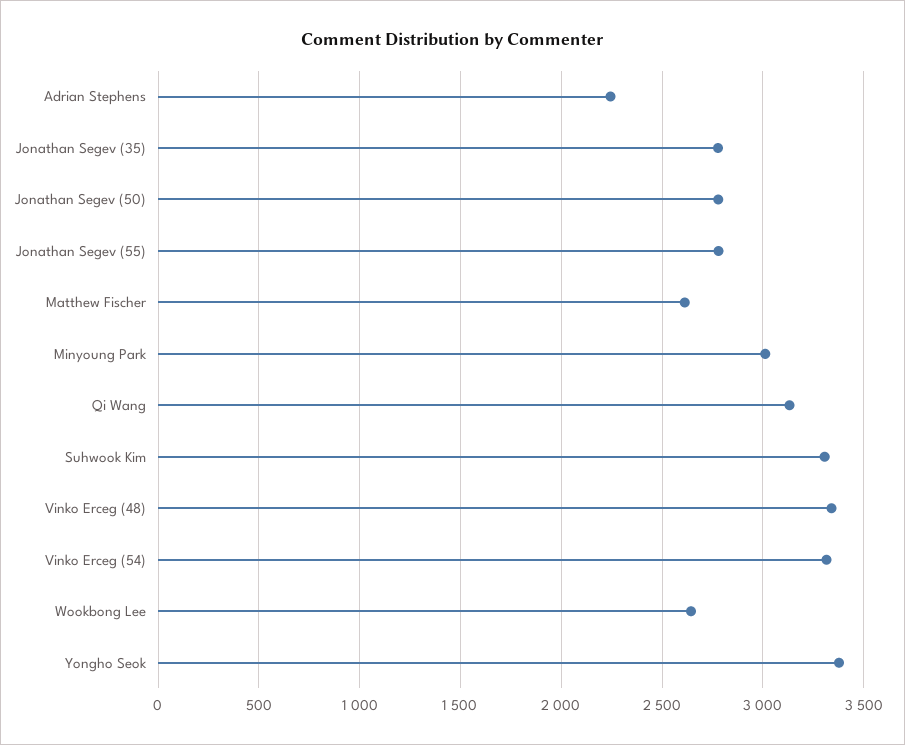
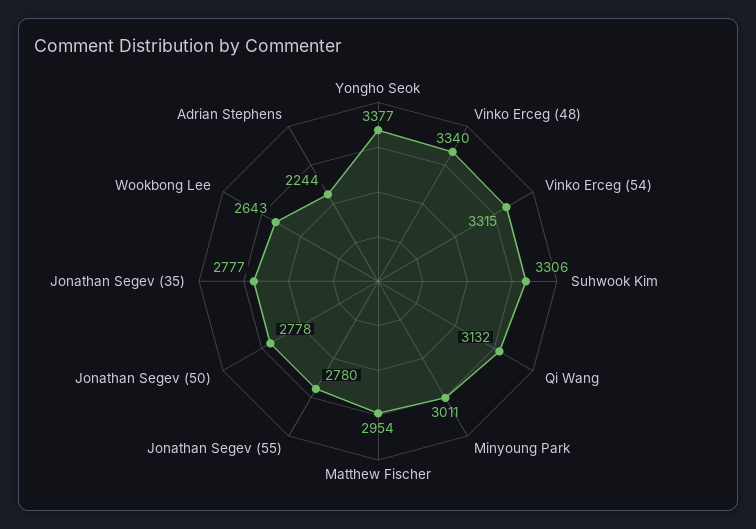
  {
    "Adrian Stephens": 2244,
    "Jonathan Segev (35)": 2777,
    "Jonathan Segev (50)": 2778,
    "Jonathan Segev (55)": 2780,
-   "Matthew Fischer": 2600,
+   "Matthew Fischer": 2954,
    "Minyoung Park": 3011,
    "Qi Wang": 3132,
    "Suhwook Kim": 3306,
    "Vinko Erceg (48)": 3340,
    "Vinko Erceg (54)": 3315,
    "Wookbong Lee": 2643,
    "Yongho Seok": 3377
  }

